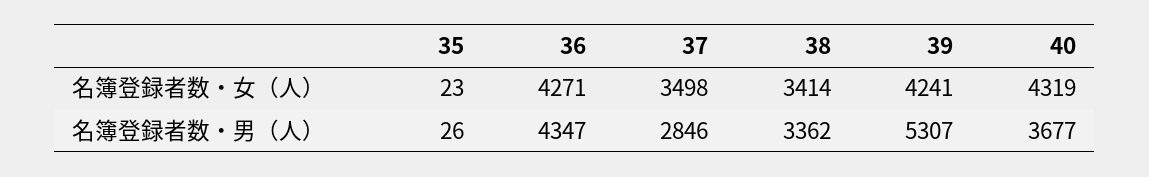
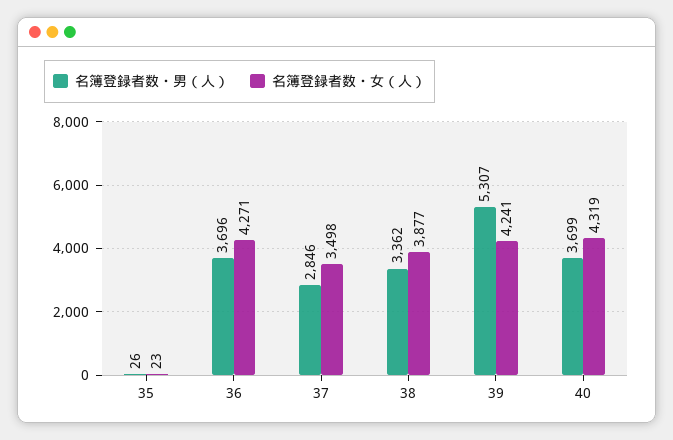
  {
    "名簿登録者数・女（人）": {
      "35": 23,
      "36": 4271,
      "37": 3498,
-     "38": 3414,
+     "38": 3877,
      "39": 4241,
      "40": 4319
    },
    "名簿登録者数・男（人）": {
      "35": 26,
-     "36": 4347,
+     "36": 3696,
      "37": 2846,
      "38": 3362,
      "39": 5307,
-     "40": 3677
+     "40": 3699
    }
  }

